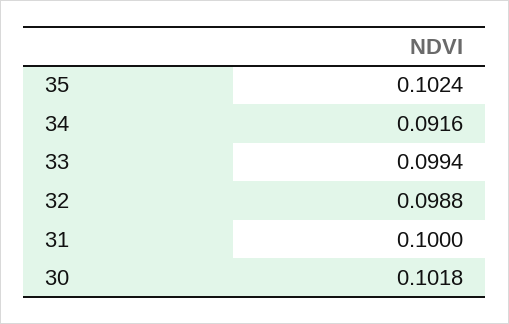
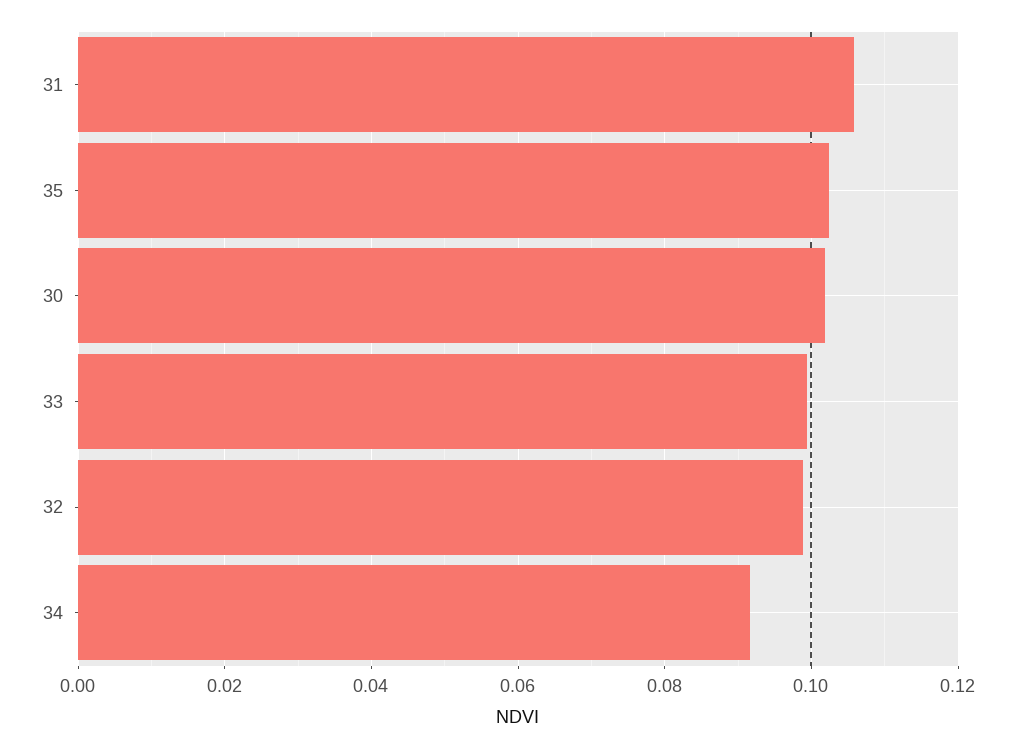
  {
    "35": 0.1024,
    "34": 0.0916,
    "33": 0.0994,
    "32": 0.0988,
-   "31": 0.1,
+   "31": 0.106,
    "30": 0.1018
  }

